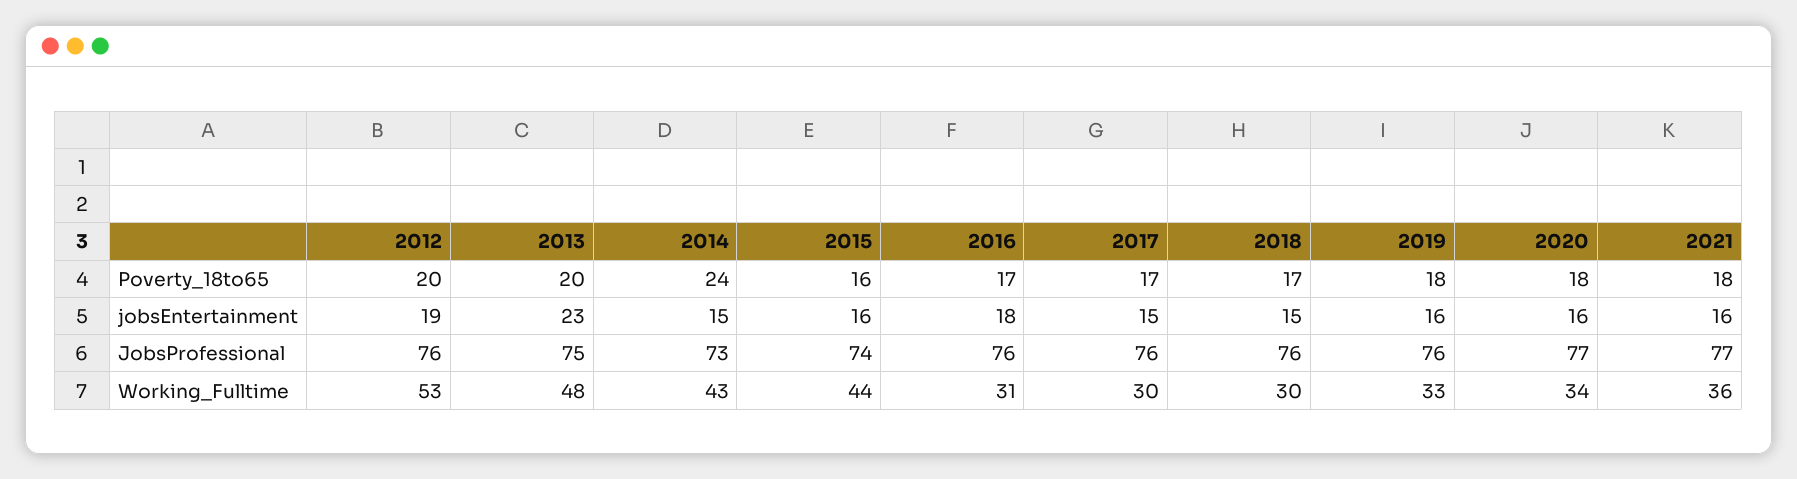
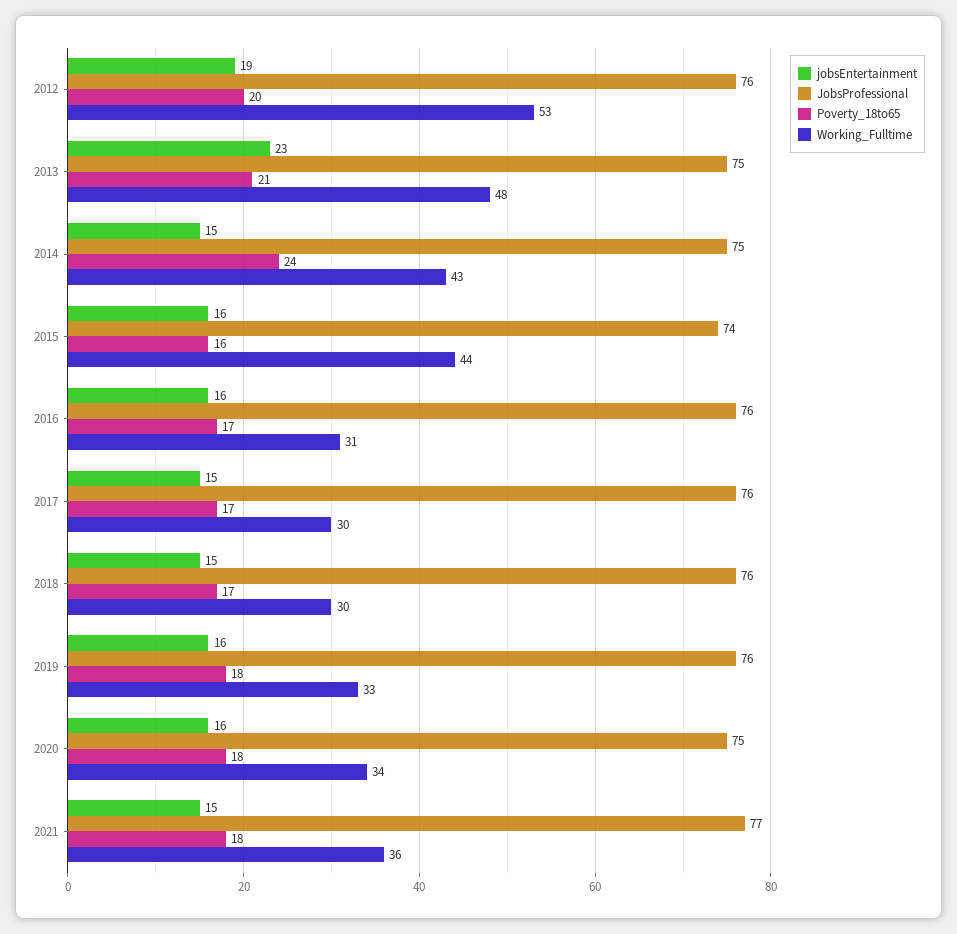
  {
    "Poverty_18to65": {
      "2012": 20,
-     "2013": 20,
+     "2013": 21,
      "2014": 24,
      "2015": 16,
      "2016": 17,
      "2017": 17,
      "2018": 17,
      "2019": 18,
      "2020": 18,
      "2021": 18
    },
    "jobsEntertainment": {
      "2012": 19,
      "2013": 23,
      "2014": 15,
      "2015": 16,
-     "2016": 18,
+     "2016": 16,
      "2017": 15,
      "2018": 15,
      "2019": 16,
      "2020": 16,
-     "2021": 16
+     "2021": 15
    },
    "JobsProfessional": {
      "2012": 76,
      "2013": 75,
-     "2014": 73,
+     "2014": 75,
      "2015": 74,
      "2016": 76,
      "2017": 76,
      "2018": 76,
      "2019": 76,
-     "2020": 77,
+     "2020": 75,
      "2021": 77
    },
    "Working_Fulltime": {
      "2012": 53,
      "2013": 48,
      "2014": 43,
      "2015": 44,
      "2016": 31,
      "2017": 30,
      "2018": 30,
      "2019": 33,
      "2020": 34,
      "2021": 36
    }
  }

